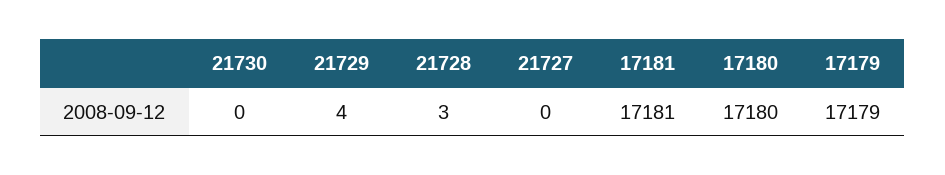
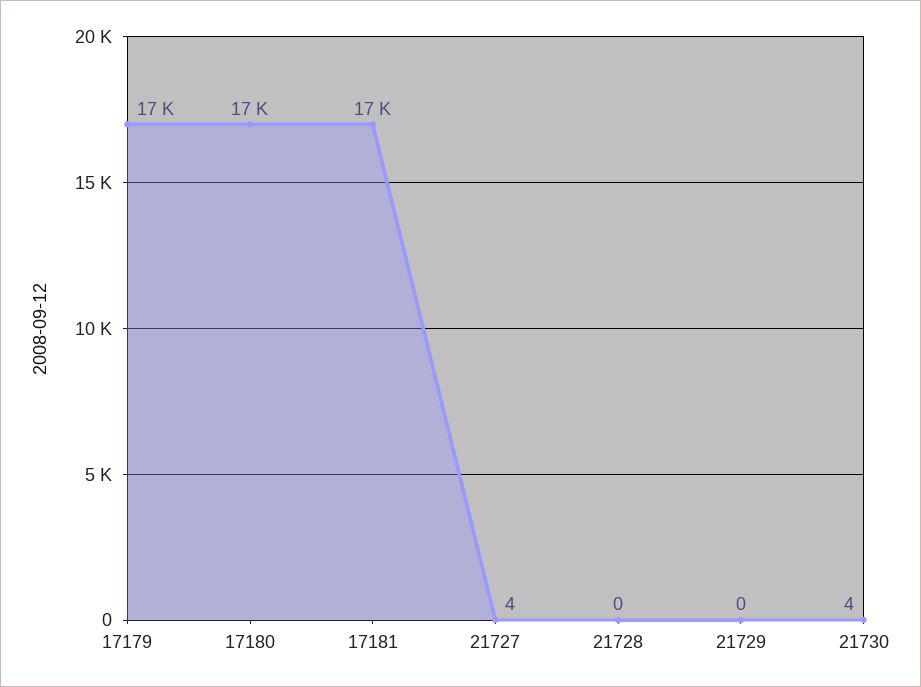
  {
-   "21730": 0,
+   "21730": 4,
-   "21729": 4,
+   "21729": 0,
-   "21728": 3,
+   "21728": 0,
-   "21727": 0,
+   "21727": 4,
    "17181": 17181,
    "17180": 17180,
    "17179": 17179
  }

